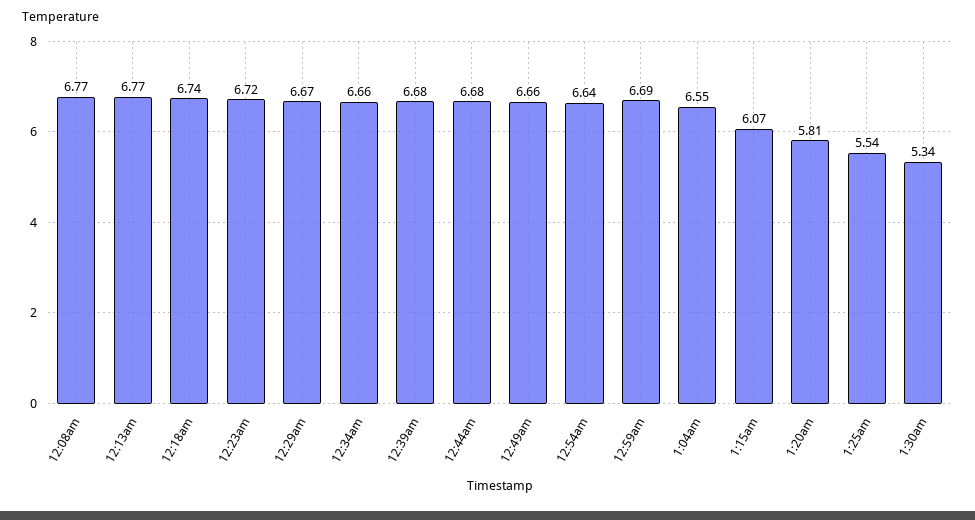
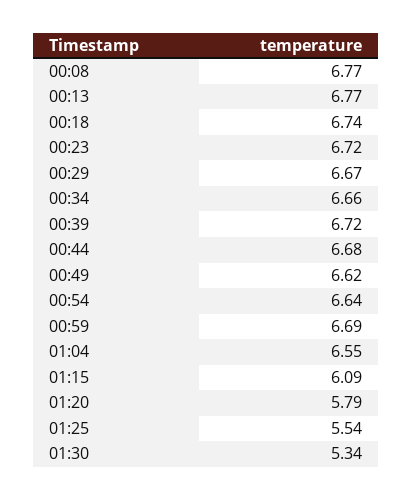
  {
    "12:08am": 6.77,
    "12:13am": 6.77,
    "12:18am": 6.74,
    "12:23am": 6.72,
    "12:29am": 6.67,
    "12:34am": 6.66,
-   "12:39am": 6.68,
+   "12:39am": 6.72,
    "12:44am": 6.68,
-   "12:49am": 6.66,
+   "12:49am": 6.62,
    "12:54am": 6.64,
    "12:59am": 6.69,
    "1:04am": 6.55,
-   "1:15am": 6.07,
+   "1:15am": 6.09,
-   "1:20am": 5.81,
+   "1:20am": 5.79,
    "1:25am": 5.54,
    "1:30am": 5.34
  }

